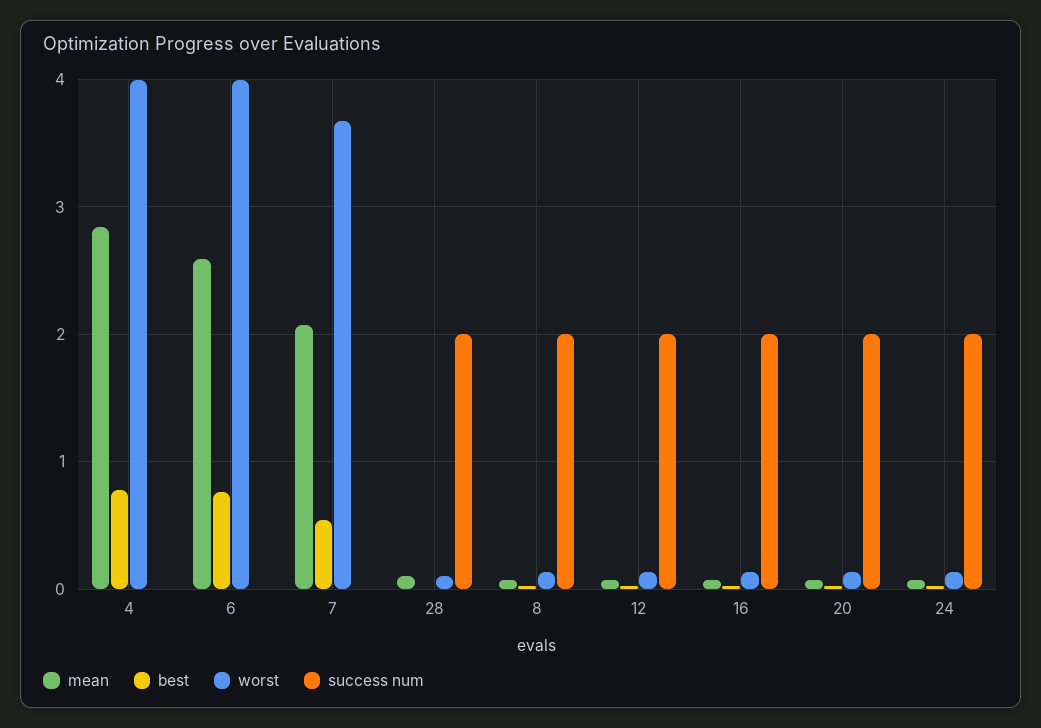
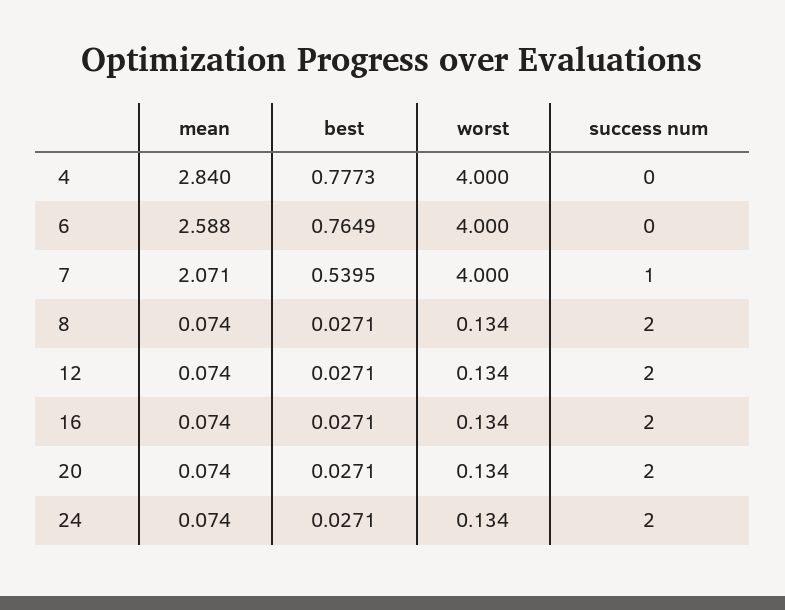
  {
    "mean": {
      "4": 2.84,
      "6": 2.588,
      "7": 2.071,
-     "28": 0.1,
      "8": 0.074,
      "12": 0.074,
      "16": 0.074,
      "20": 0.074,
      "24": 0.074
    },
    "best": {
      "4": 0.7773,
      "6": 0.7649,
      "7": 0.5395,
-     "28": 0,
      "8": 0.0271,
      "12": 0.0271,
      "16": 0.0271,
      "20": 0.0271,
      "24": 0.0271
    },
    "worst": {
      "4": 4,
      "6": 4,
-     "7": 3.7,
+     "7": 4,
-     "28": 0.1,
      "8": 0.134,
      "12": 0.134,
      "16": 0.134,
      "20": 0.134,
      "24": 0.134
    },
    "success num": {
      "4": 0,
      "6": 0,
-     "7": 0,
+     "7": 1,
-     "28": 2,
      "8": 2,
      "12": 2,
      "16": 2,
      "20": 2,
      "24": 2
    }
  }

